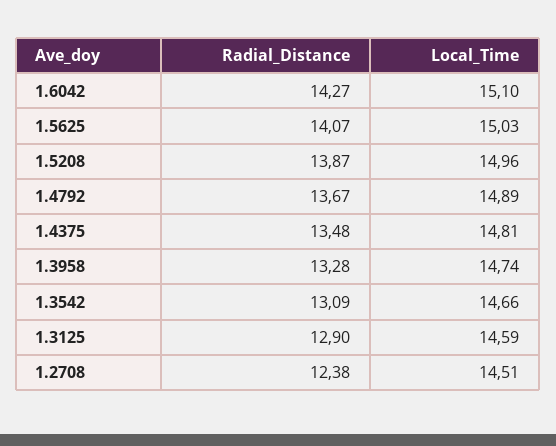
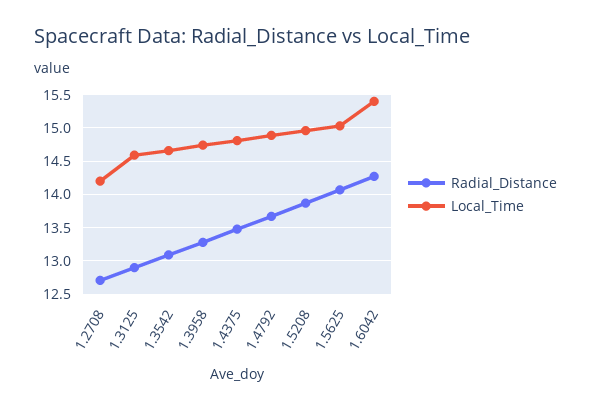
  {
    "Radial_Distance": {
      "1.6042": 14.27,
      "1.5625": 14.07,
      "1.5208": 13.87,
      "1.4792": 13.67,
      "1.4375": 13.48,
      "1.3958": 13.28,
      "1.3542": 13.09,
      "1.3125": 12.9,
-     "1.2708": 12.38
+     "1.2708": 12.7
    },
    "Local_Time": {
-     "1.6042": 15.1,
+     "1.6042": 15.4,
      "1.5625": 15.03,
      "1.5208": 14.96,
      "1.4792": 14.89,
      "1.4375": 14.81,
      "1.3958": 14.74,
      "1.3542": 14.66,
      "1.3125": 14.59,
-     "1.2708": 14.51
+     "1.2708": 14.2
    }
  }

